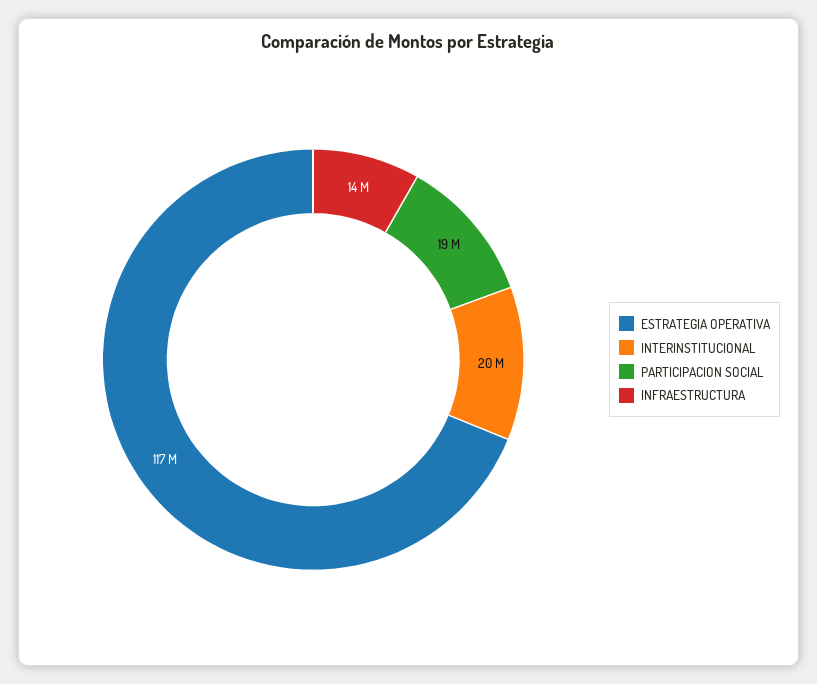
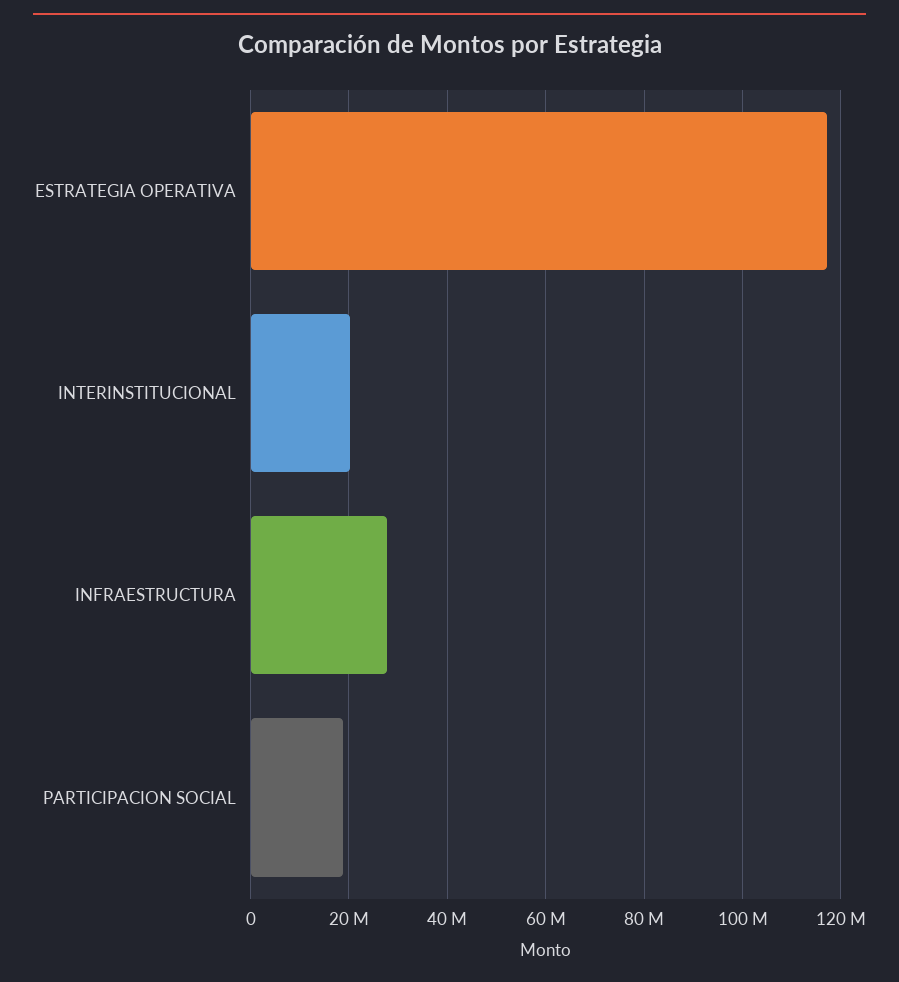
  {
    "ESTRATEGIA OPERATIVA": 117000000,
    "INTERINSTITUCIONAL": 20000000,
    "PARTICIPACION SOCIAL": 19000000,
-   "INFRAESTRUCTURA": 14000000
+   "INFRAESTRUCTURA": 28000000
  }

